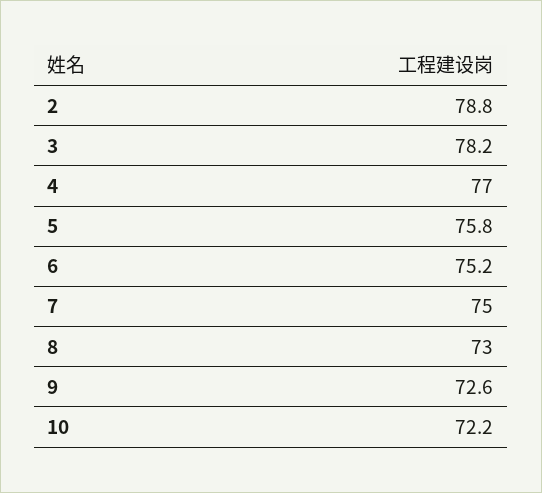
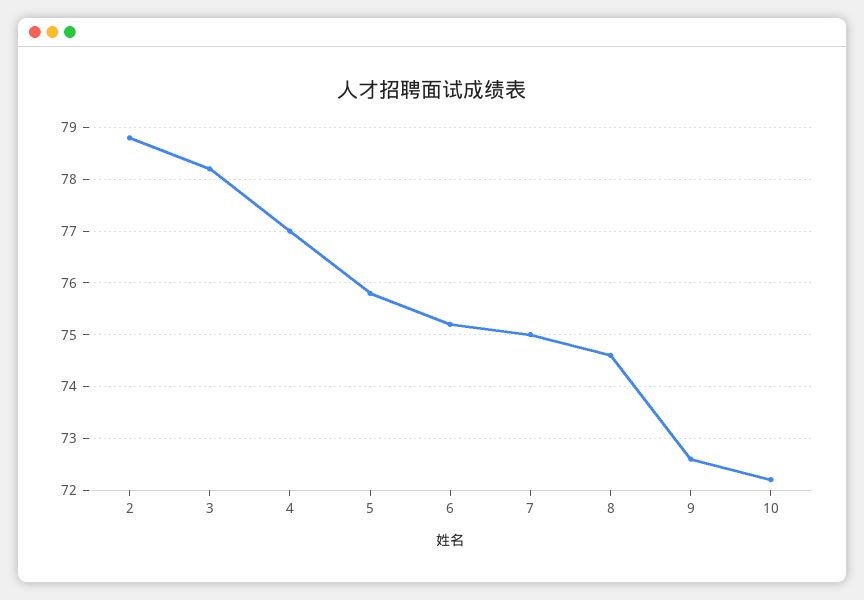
  {
    "2": 78.8,
    "3": 78.2,
    "4": 77,
    "5": 75.8,
    "6": 75.2,
    "7": 75,
-   "8": 73,
+   "8": 74.5,
    "9": 72.6,
    "10": 72.2
  }

